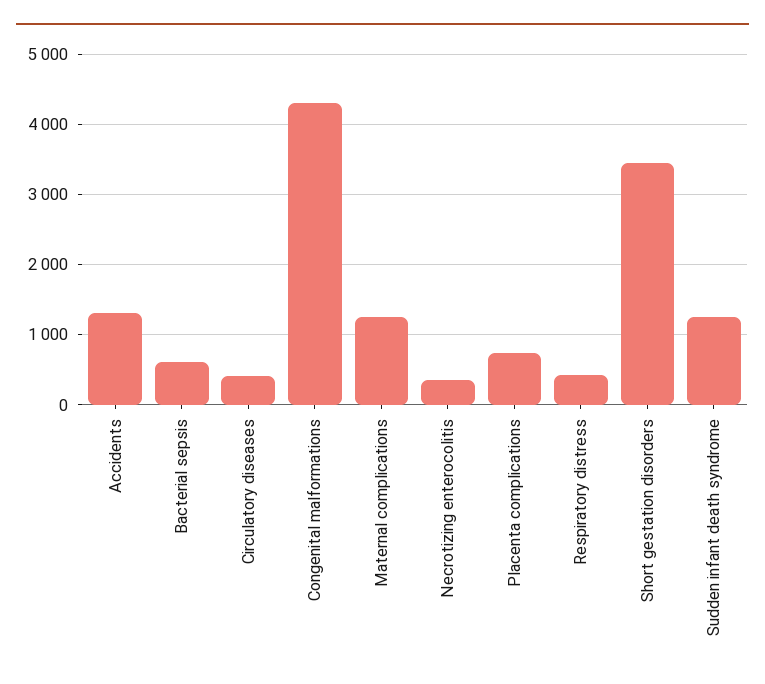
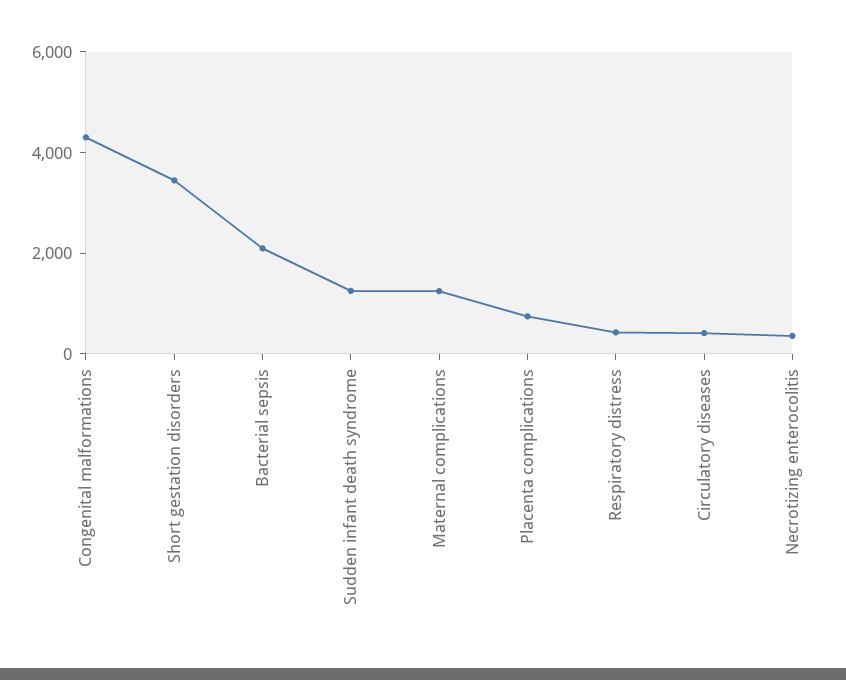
  {
-   "Accidents": 1300,
-   "Bacterial sepsis": 600,
+   "Bacterial sepsis": 2000,
    "Circulatory diseases": 400,
    "Congenital malformations": 4300,
    "Maternal complications": 1200,
    "Necrotizing enterocolitis": 400,
    "Placenta complications": 700,
    "Respiratory distress": 400,
    "Short gestation disorders": 3400,
    "Sudden infant death syndrome": 1200
  }

